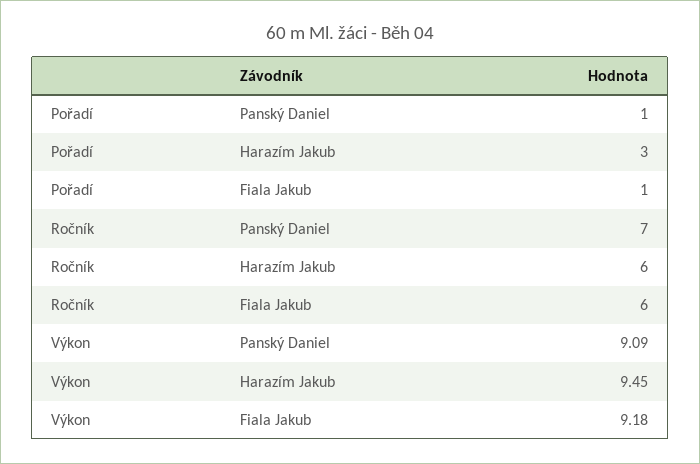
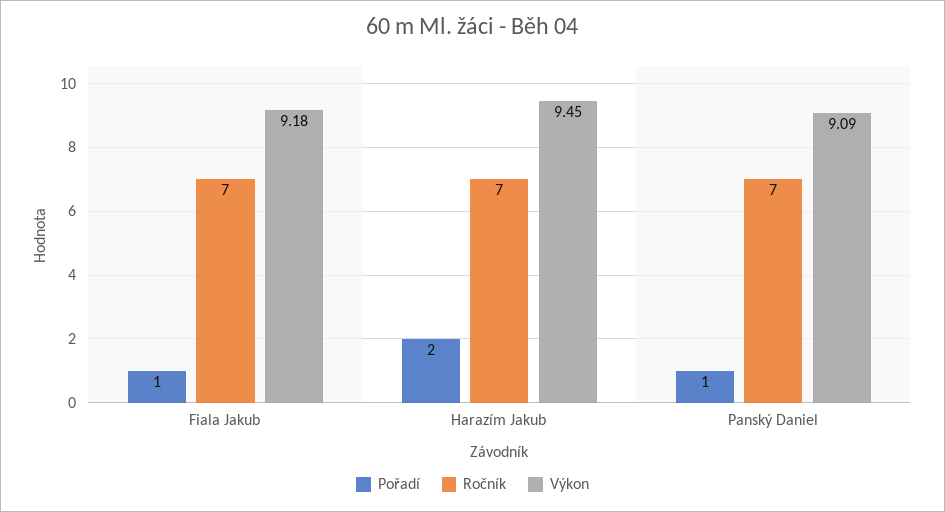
  {
    "Pořadí": {
      "Panský Daniel": 1,
-     "Harazím Jakub": 3,
+     "Harazím Jakub": 2,
      "Fiala Jakub": 1
    },
    "Ročník": {
      "Panský Daniel": 7,
-     "Harazím Jakub": 6,
+     "Harazím Jakub": 7,
-     "Fiala Jakub": 6
+     "Fiala Jakub": 7
    },
    "Výkon": {
      "Panský Daniel": 9.09,
      "Harazím Jakub": 9.45,
      "Fiala Jakub": 9.18
    }
  }

